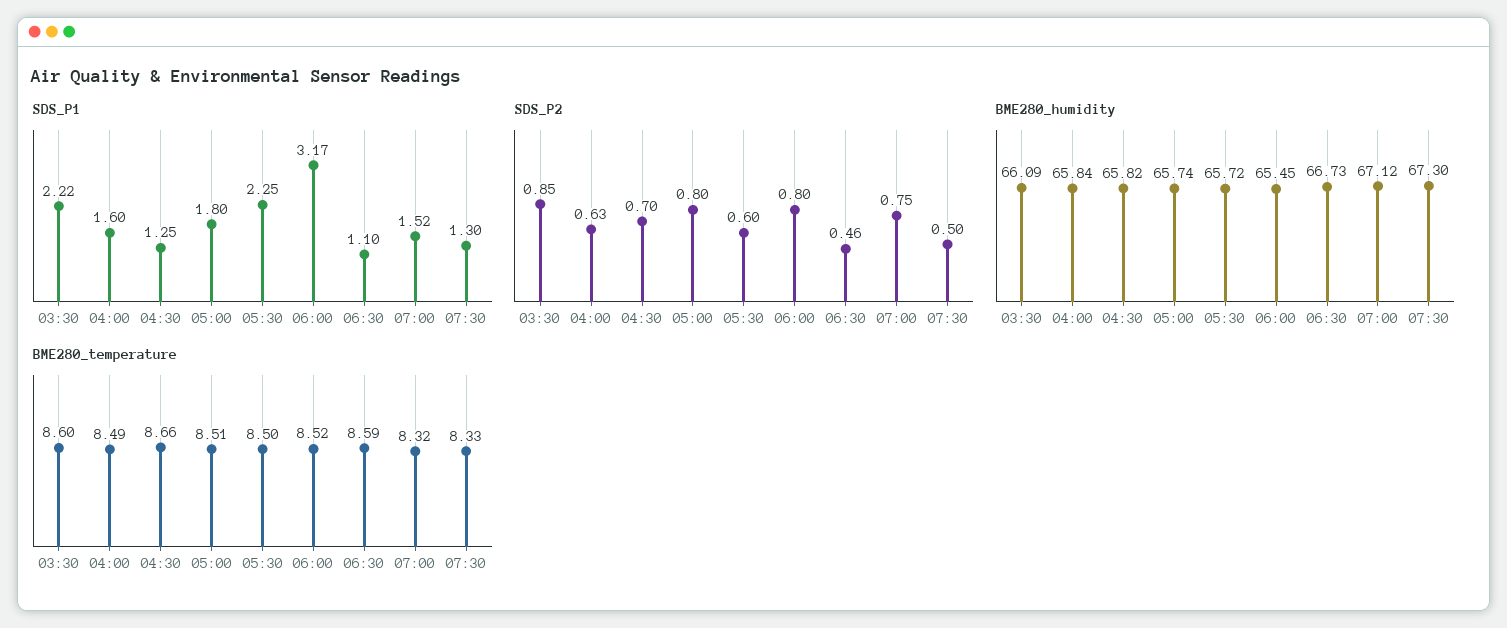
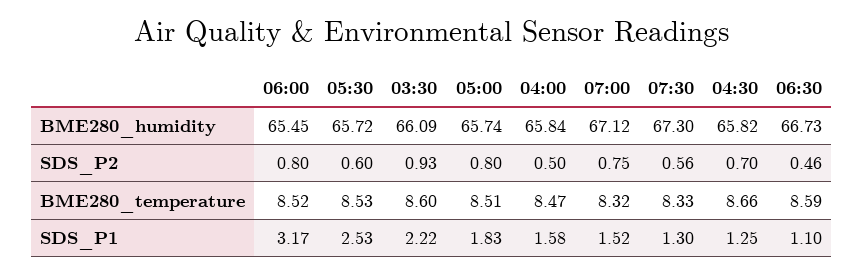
  {
    "SDS_P1": {
      "03:30": 2.22,
-     "04:00": 1.6,
+     "04:00": 1.58,
      "04:30": 1.25,
-     "05:00": 1.8,
+     "05:00": 1.83,
-     "05:30": 2.25,
+     "05:30": 2.53,
      "06:00": 3.17,
      "06:30": 1.1,
      "07:00": 1.52,
      "07:30": 1.3
    },
    "SDS_P2": {
-     "03:30": 0.85,
+     "03:30": 0.93,
-     "04:00": 0.63,
+     "04:00": 0.5,
      "04:30": 0.7,
      "05:00": 0.8,
      "05:30": 0.6,
      "06:00": 0.8,
      "06:30": 0.46,
      "07:00": 0.75,
-     "07:30": 0.5
+     "07:30": 0.56
    },
    "BME280_humidity": {
      "03:30": 66.09,
      "04:00": 65.84,
      "04:30": 65.82,
      "05:00": 65.74,
      "05:30": 65.72,
      "06:00": 65.45,
      "06:30": 66.73,
      "07:00": 67.12,
      "07:30": 67.3
    },
    "BME280_temperature": {
      "03:30": 8.6,
-     "04:00": 8.49,
+     "04:00": 8.47,
      "04:30": 8.66,
      "05:00": 8.51,
-     "05:30": 8.5,
+     "05:30": 8.53,
      "06:00": 8.52,
      "06:30": 8.59,
      "07:00": 8.32,
      "07:30": 8.33
    }
  }

